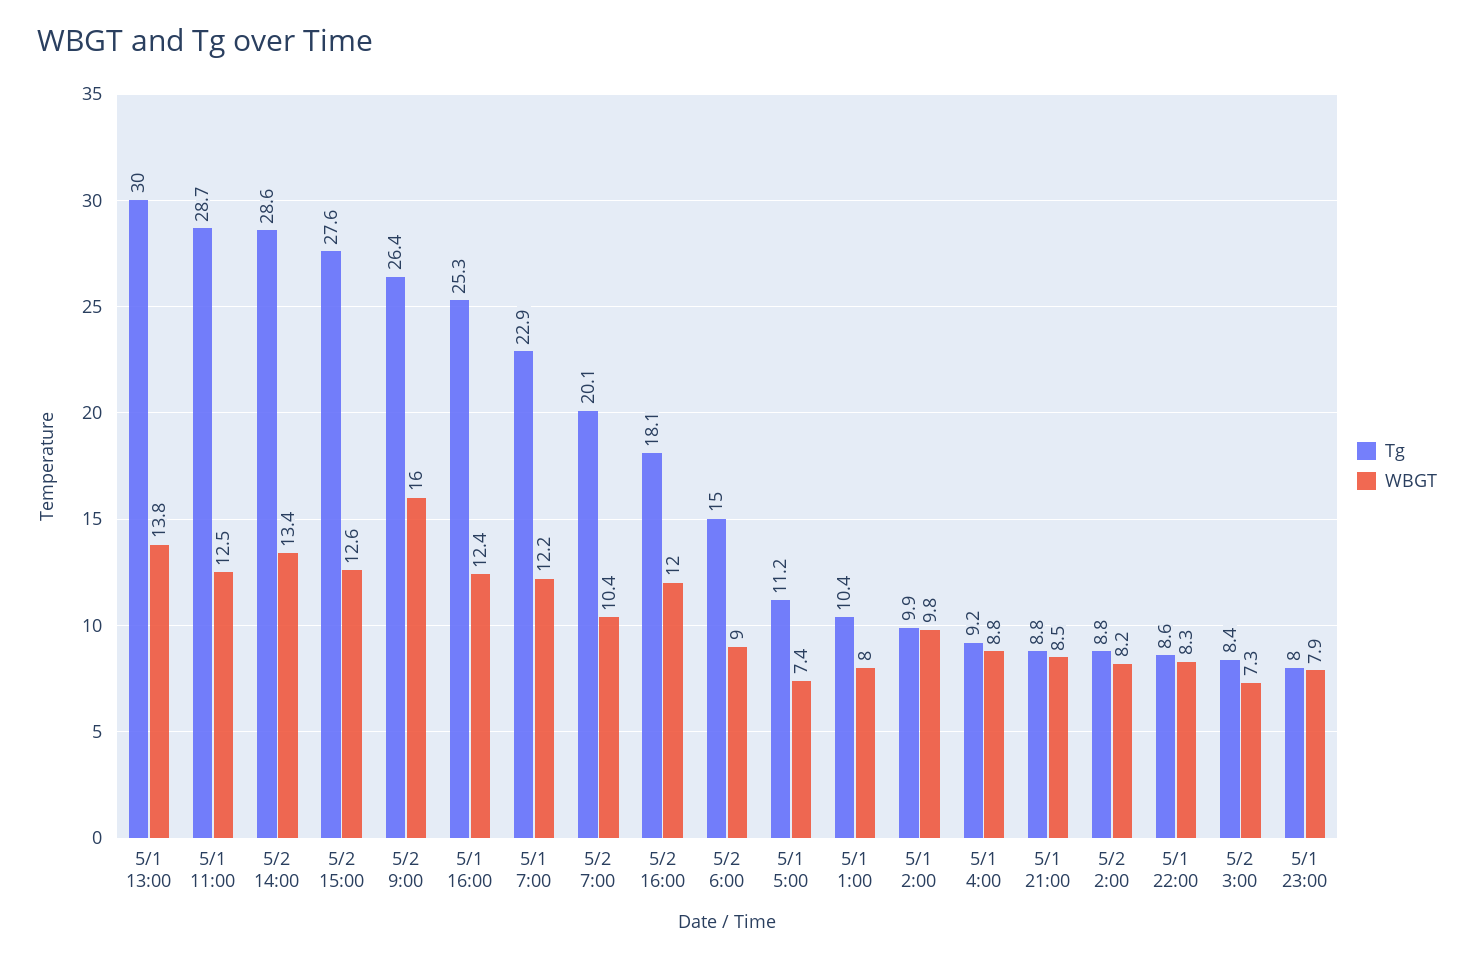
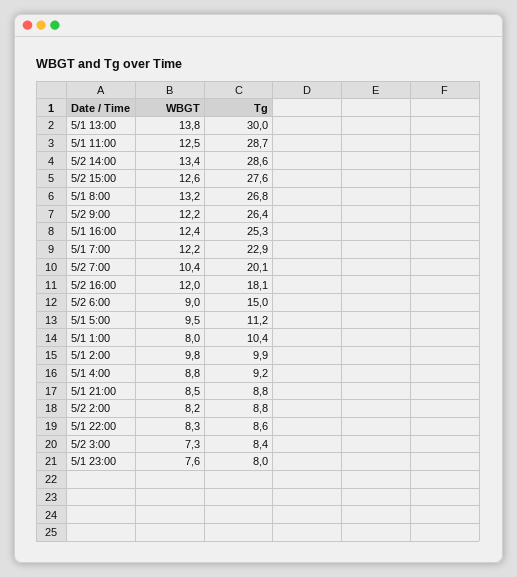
  {
    "Tg": {
      "5/1 13:00": 30,
      "5/1 11:00": 28.7,
      "5/2 14:00": 28.6,
      "5/2 15:00": 27.6,
      "5/2 9:00": 26.4,
      "5/1 16:00": 25.3,
      "5/1 7:00": 22.9,
      "5/2 7:00": 20.1,
      "5/2 16:00": 18.1,
      "5/2 6:00": 15,
      "5/1 5:00": 11.2,
      "5/1 1:00": 10.4,
      "5/1 2:00": 9.9,
      "5/1 4:00": 9.2,
      "5/1 21:00": 8.8,
      "5/2 2:00": 8.8,
      "5/1 22:00": 8.6,
      "5/2 3:00": 8.4,
-     "5/1 23:00": 8
+     "5/1 23:00": 8,
+     "5/1 8:00": 26.8
    },
    "WBGT": {
      "5/1 13:00": 13.8,
      "5/1 11:00": 12.5,
      "5/2 14:00": 13.4,
      "5/2 15:00": 12.6,
-     "5/2 9:00": 16,
+     "5/2 9:00": 12.2,
      "5/1 16:00": 12.4,
      "5/1 7:00": 12.2,
      "5/2 7:00": 10.4,
      "5/2 16:00": 12,
      "5/2 6:00": 9,
-     "5/1 5:00": 7.4,
+     "5/1 5:00": 9.5,
      "5/1 1:00": 8,
      "5/1 2:00": 9.8,
      "5/1 4:00": 8.8,
      "5/1 21:00": 8.5,
      "5/2 2:00": 8.2,
      "5/1 22:00": 8.3,
      "5/2 3:00": 7.3,
-     "5/1 23:00": 7.9
+     "5/1 23:00": 7.6,
+     "5/1 8:00": 13.2
    }
  }

